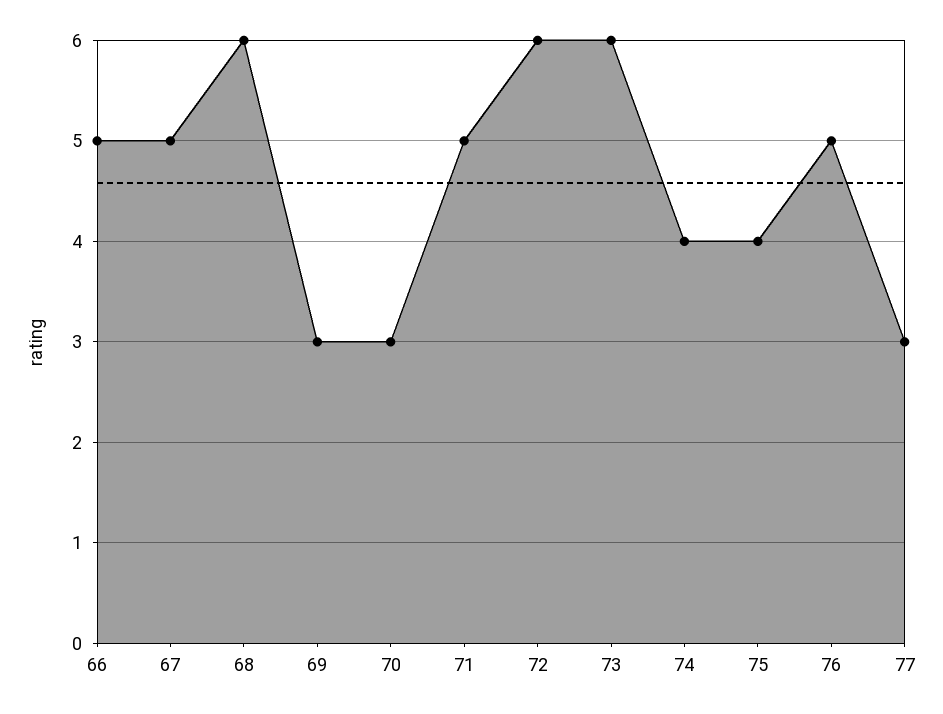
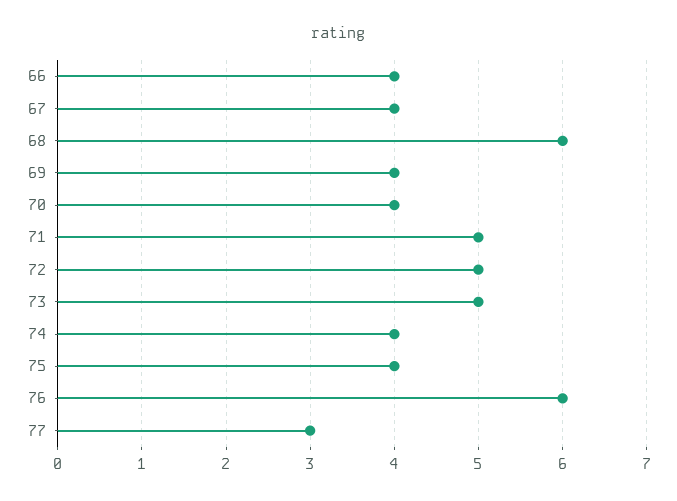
  {
-   "66": 5,
+   "66": 4,
-   "67": 5,
+   "67": 4,
    "68": 6,
-   "69": 3,
+   "69": 4,
-   "70": 3,
+   "70": 4,
    "71": 5,
-   "72": 6,
+   "72": 5,
-   "73": 6,
+   "73": 5,
    "74": 4,
    "75": 4,
-   "76": 5,
+   "76": 6,
    "77": 3
  }

